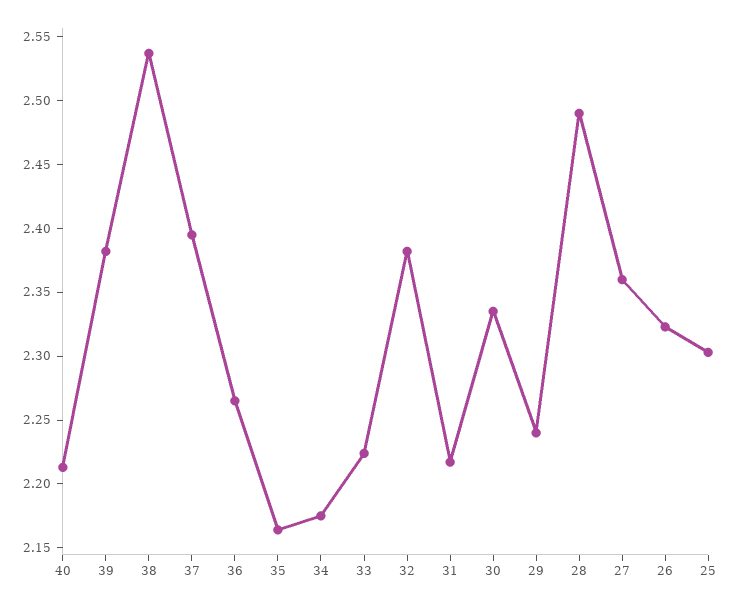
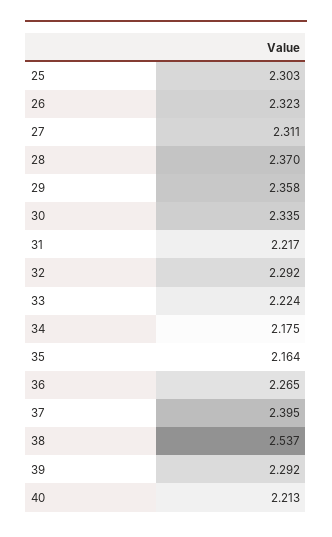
  {
    "40": 2.213,
-   "39": 2.38,
+   "39": 2.292,
    "38": 2.537,
    "37": 2.395,
    "36": 2.265,
    "35": 2.164,
    "34": 2.175,
    "33": 2.224,
-   "32": 2.38,
+   "32": 2.292,
    "31": 2.217,
    "30": 2.335,
-   "29": 2.24,
+   "29": 2.358,
-   "28": 2.49,
+   "28": 2.37,
-   "27": 2.36,
+   "27": 2.311,
    "26": 2.323,
    "25": 2.303
  }

